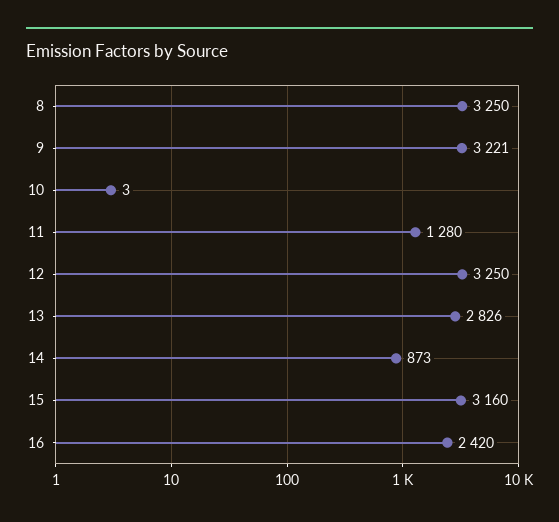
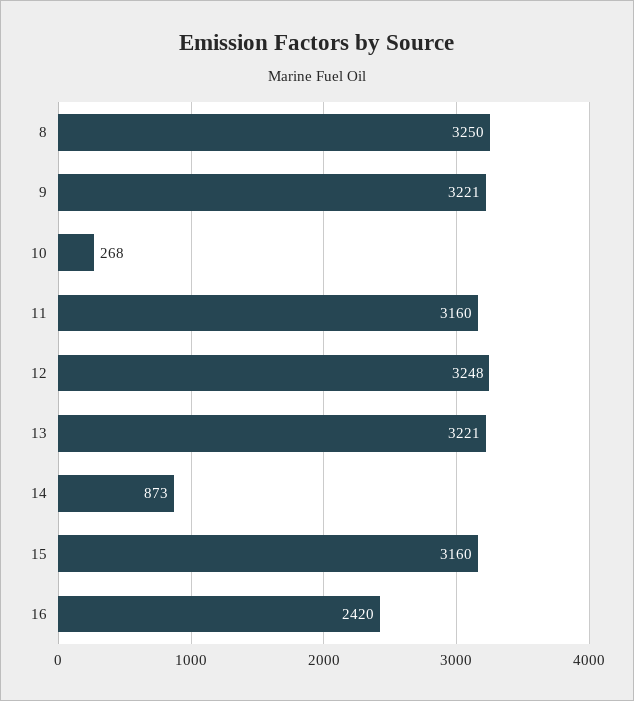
  {
    "8": 3250,
    "9": 3221,
-   "10": 3,
+   "10": 268,
-   "11": 1280,
+   "11": 3160,
-   "12": 3250,
+   "12": 3248,
-   "13": 2826,
+   "13": 3221,
    "14": 873,
    "15": 3160,
    "16": 2420
  }

